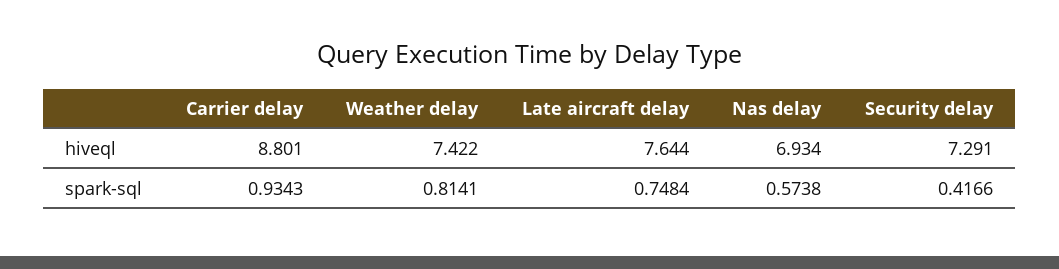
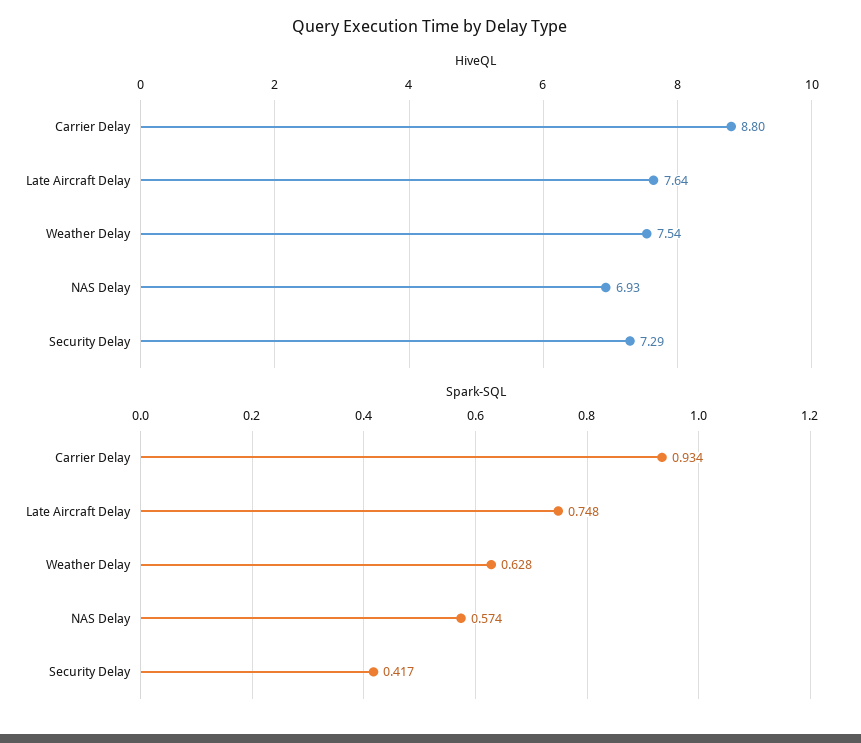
  {
    "hiveql": {
      "Carrier delay": 8.801,
-     "Weather delay": 7.422,
+     "Weather delay": 7.54,
      "Late aircraft delay": 7.644,
      "Nas delay": 6.934,
      "Security delay": 7.291
    },
    "spark-sql": {
      "Carrier delay": 0.9343,
-     "Weather delay": 0.8141,
+     "Weather delay": 0.628,
      "Late aircraft delay": 0.7484,
      "Nas delay": 0.5738,
      "Security delay": 0.4166
    }
  }

